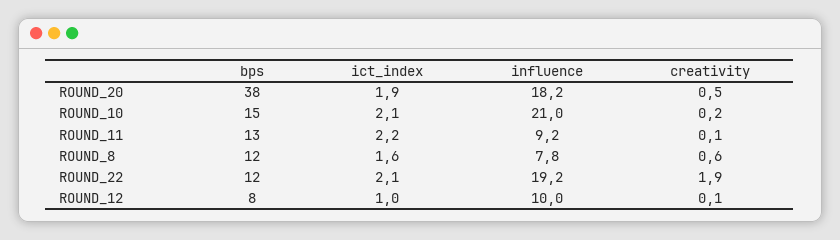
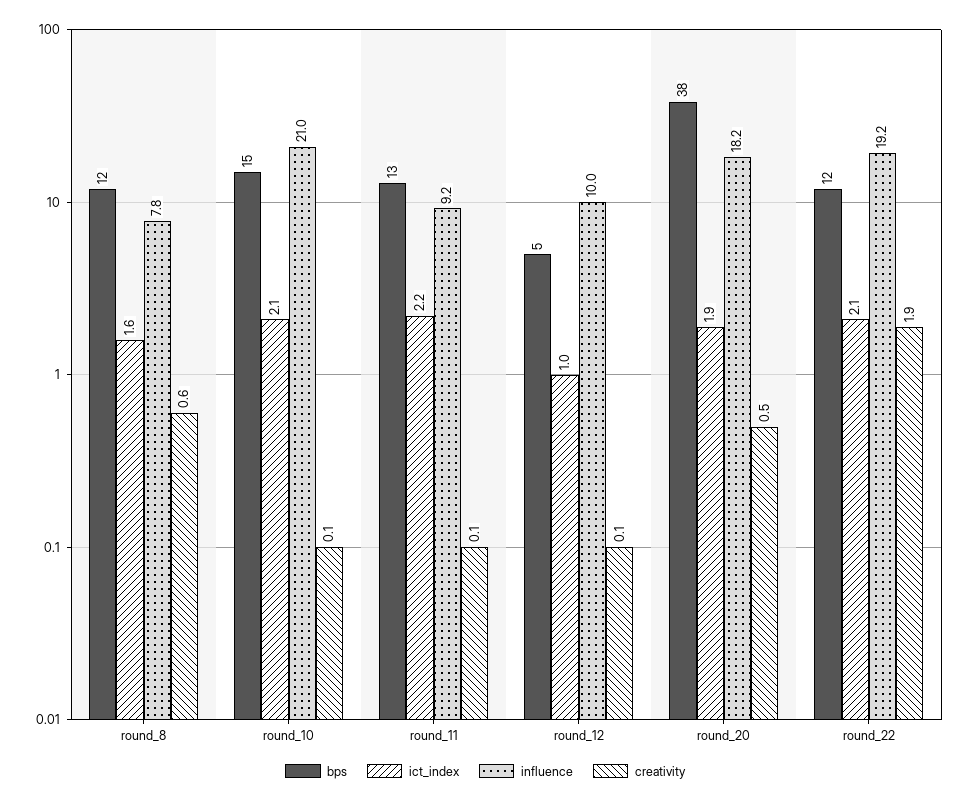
  {
    "bps": {
      "ROUND_20": 38,
      "ROUND_10": 15,
      "ROUND_11": 13,
      "ROUND_8": 12,
      "ROUND_22": 12,
-     "ROUND_12": 8
+     "ROUND_12": 5
    },
    "ict_index": {
      "ROUND_20": 1.9,
      "ROUND_10": 2.1,
      "ROUND_11": 2.2,
      "ROUND_8": 1.6,
      "ROUND_22": 2.1,
      "ROUND_12": 1
    },
    "influence": {
      "ROUND_20": 18.2,
      "ROUND_10": 21,
      "ROUND_11": 9.2,
      "ROUND_8": 7.8,
      "ROUND_22": 19.2,
      "ROUND_12": 10
    },
    "creativity": {
      "ROUND_20": 0.5,
-     "ROUND_10": 0.2,
+     "ROUND_10": 0.1,
      "ROUND_11": 0.1,
      "ROUND_8": 0.6,
      "ROUND_22": 1.9,
      "ROUND_12": 0.1
    }
  }

